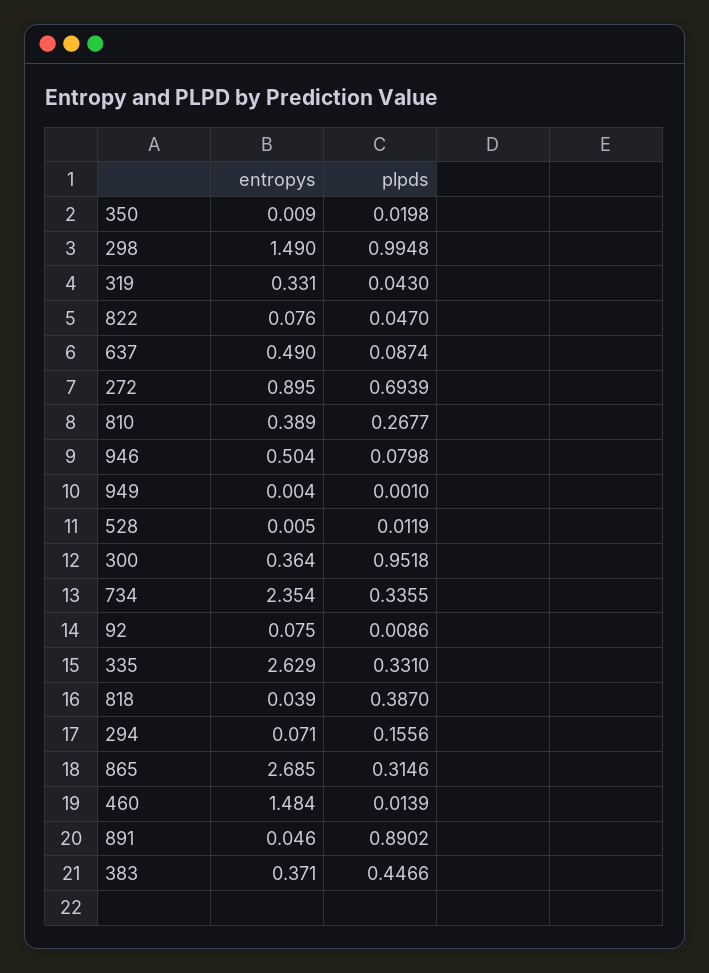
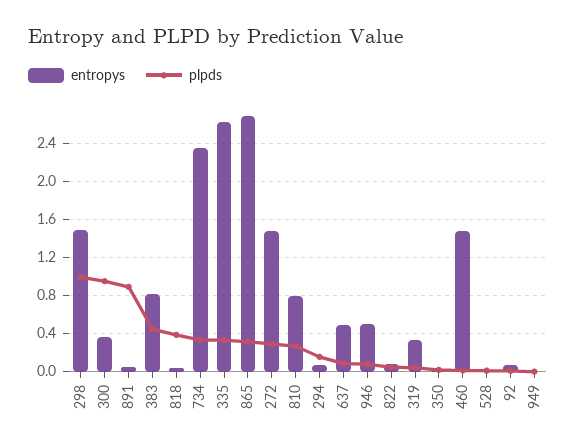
  {
    "entropys": {
      "350": 0.009,
      "298": 1.49,
      "319": 0.331,
      "822": 0.076,
      "637": 0.49,
-     "272": 0.895,
+     "272": 1.5,
-     "810": 0.389,
+     "810": 0.8,
      "946": 0.504,
      "949": 0.004,
      "528": 0.005,
      "300": 0.364,
      "734": 2.354,
      "92": 0.075,
      "335": 2.629,
      "818": 0.039,
      "294": 0.071,
      "865": 2.685,
      "460": 1.484,
      "891": 0.046,
-     "383": 0.371
+     "383": 0.8
    },
    "plpds": {
      "350": 0.0198,
      "298": 0.9948,
      "319": 0.043,
      "822": 0.047,
      "637": 0.0874,
-     "272": 0.6939,
+     "272": 0.3,
      "810": 0.2677,
      "946": 0.0798,
      "949": 0.001,
      "528": 0.0119,
      "300": 0.9518,
      "734": 0.3355,
      "92": 0.0086,
      "335": 0.331,
      "818": 0.387,
      "294": 0.1556,
      "865": 0.3146,
      "460": 0.0139,
      "891": 0.8902,
      "383": 0.4466
    }
  }

